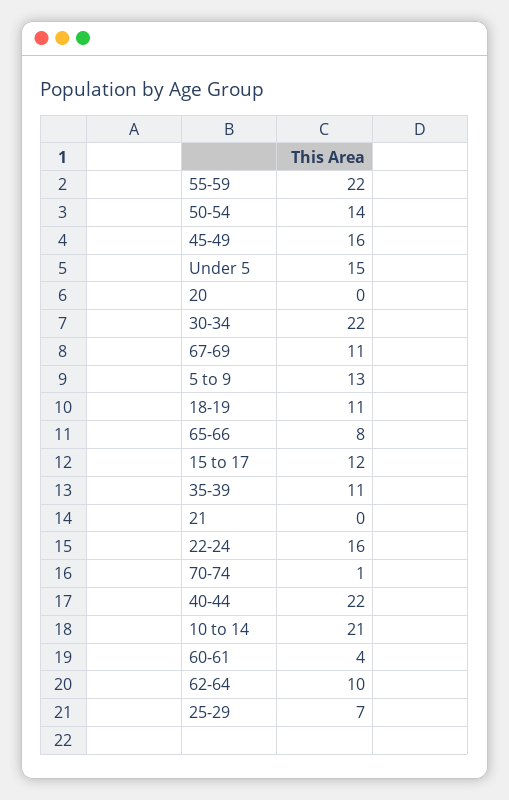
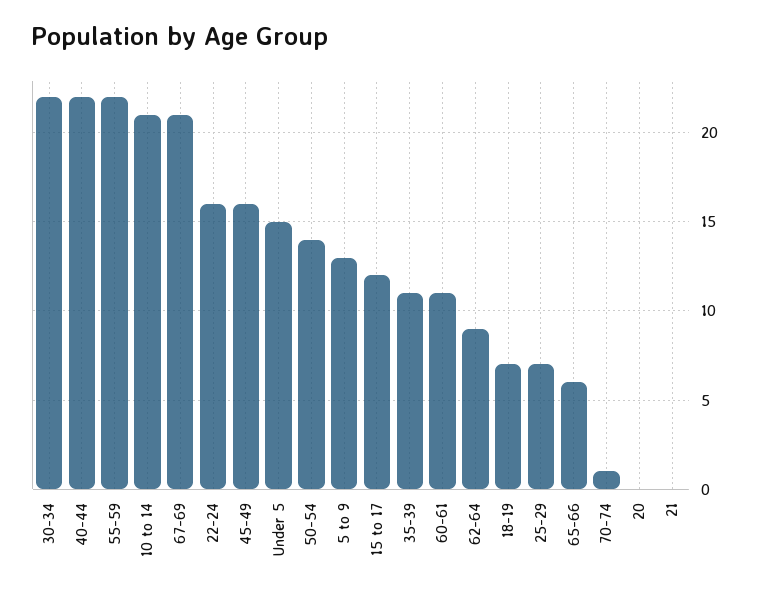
  {
    "55-59": 22,
    "50-54": 14,
    "45-49": 16,
    "Under 5": 15,
    "20": 0,
    "30-34": 22,
-   "67-69": 11,
+   "67-69": 21,
    "5 to 9": 13,
-   "18-19": 11,
+   "18-19": 7,
-   "65-66": 8,
+   "65-66": 6,
    "15 to 17": 12,
    "35-39": 11,
    "21": 0,
    "22-24": 16,
    "70-74": 1,
    "40-44": 22,
    "10 to 14": 21,
-   "60-61": 4,
+   "60-61": 11,
-   "62-64": 10,
+   "62-64": 9,
    "25-29": 7
  }

